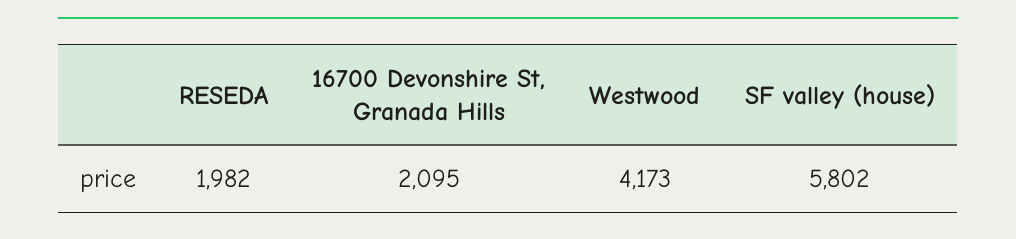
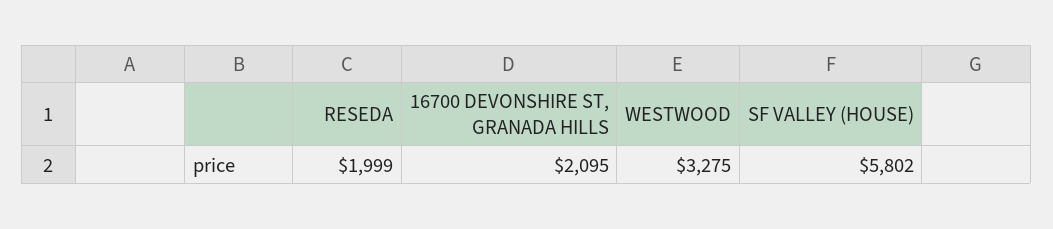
  {
-   "RESEDA": 1982,
+   "RESEDA": 1999,
    "16700 Devonshire St, Granada Hills": 2095,
-   "Westwood": 4173,
+   "Westwood": 3275,
    "SF valley (house)": 5802
  }

